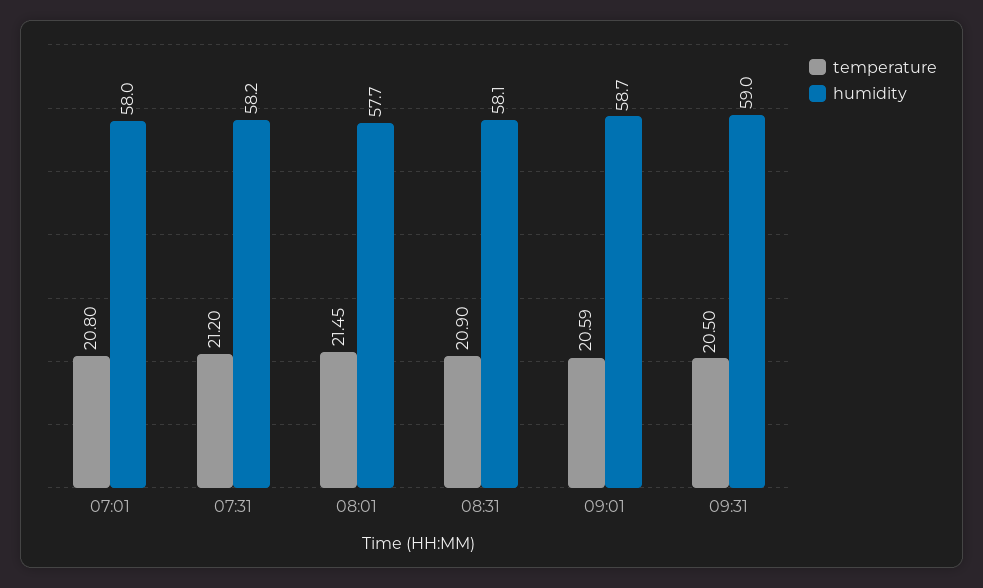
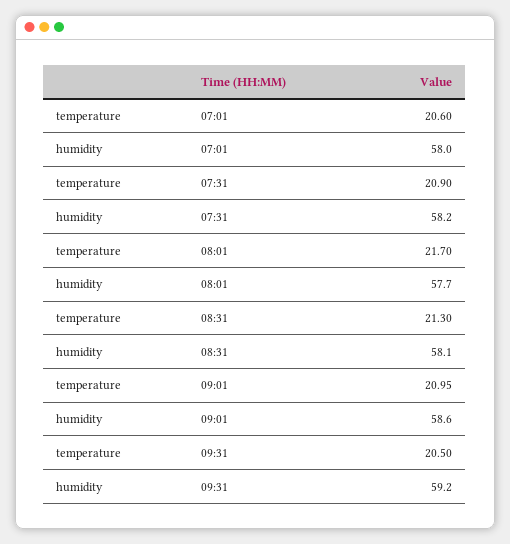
  {
    "temperature": {
-     "07:01": 20.8,
+     "07:01": 20.6,
-     "07:31": 21.2,
+     "07:31": 20.9,
-     "08:01": 21.45,
+     "08:01": 21.7,
-     "08:31": 20.9,
+     "08:31": 21.3,
-     "09:01": 20.59,
+     "09:01": 20.95,
      "09:31": 20.5
    },
    "humidity": {
      "07:01": 58,
      "07:31": 58.2,
      "08:01": 57.7,
      "08:31": 58.1,
-     "09:01": 58.7,
+     "09:01": 58.6,
-     "09:31": 59
+     "09:31": 59.2
    }
  }

